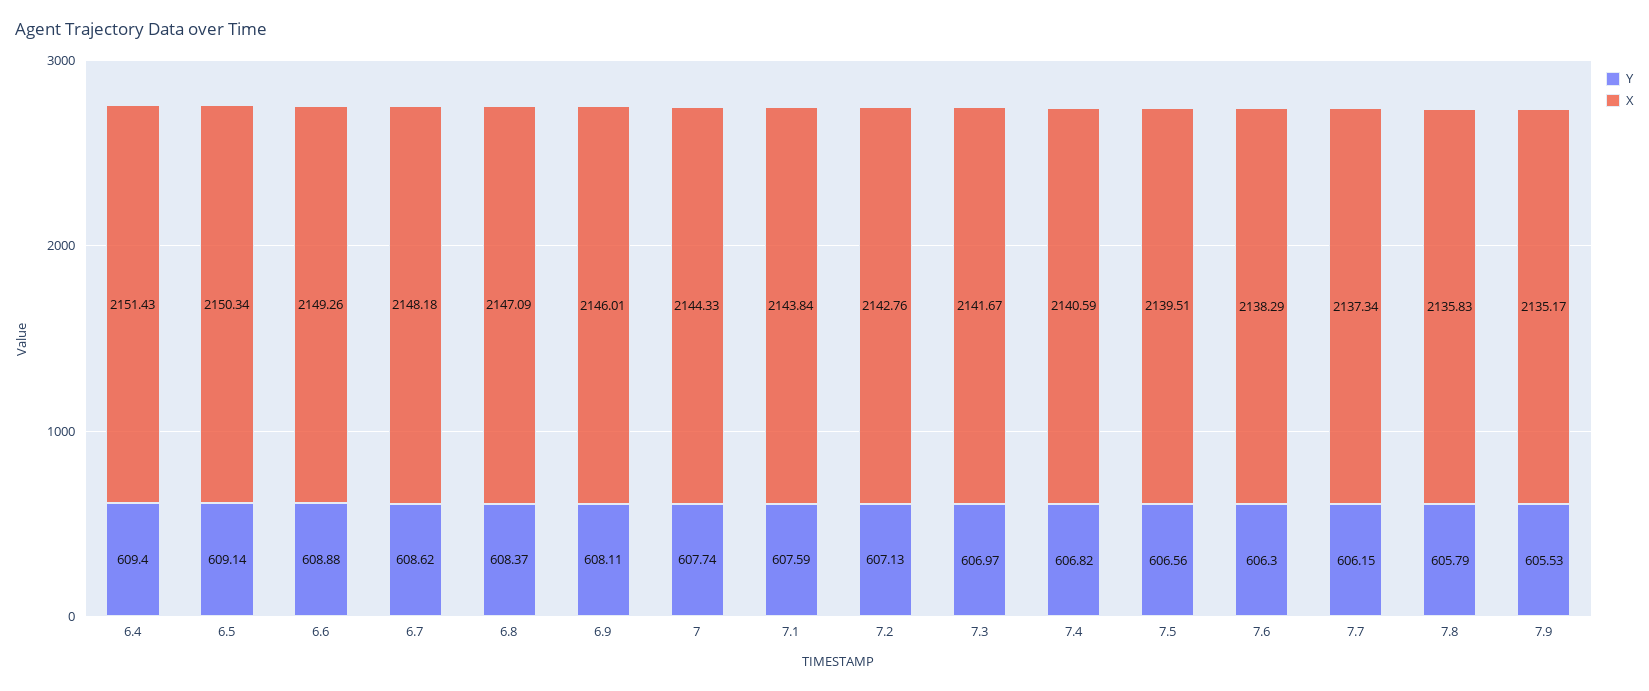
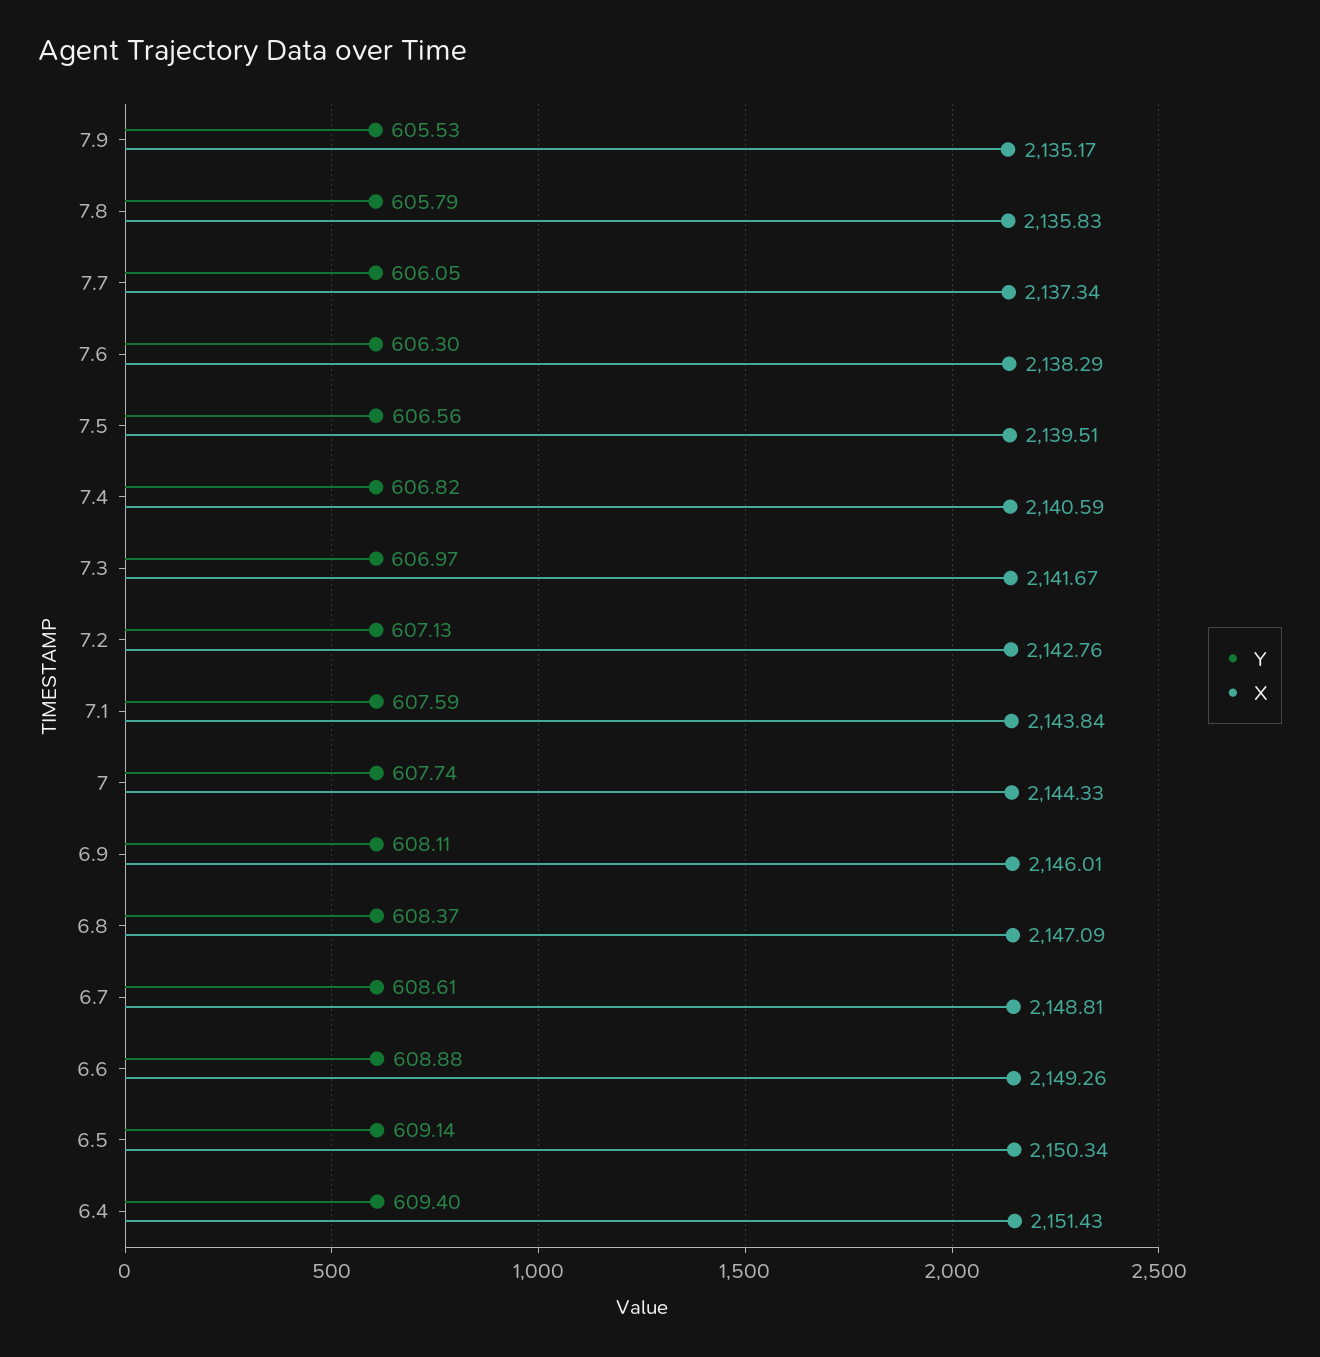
  {
    "Y": {
      "6.4": 609.4,
      "6.5": 609.14,
      "6.6": 608.88,
-     "6.7": 608.62,
+     "6.7": 608.61,
      "6.8": 608.37,
      "6.9": 608.11,
      "7": 607.74,
      "7.1": 607.59,
      "7.2": 607.13,
      "7.3": 606.97,
      "7.4": 606.82,
      "7.5": 606.56,
      "7.6": 606.3,
-     "7.7": 606.15,
+     "7.7": 606.05,
      "7.8": 605.79,
      "7.9": 605.53
    },
    "X": {
      "6.4": 2151.43,
      "6.5": 2150.34,
      "6.6": 2149.26,
-     "6.7": 2148.18,
+     "6.7": 2148.81,
      "6.8": 2147.09,
      "6.9": 2146.01,
      "7": 2144.33,
      "7.1": 2143.84,
      "7.2": 2142.76,
      "7.3": 2141.67,
      "7.4": 2140.59,
      "7.5": 2139.51,
      "7.6": 2138.29,
      "7.7": 2137.34,
      "7.8": 2135.83,
      "7.9": 2135.17
    }
  }

